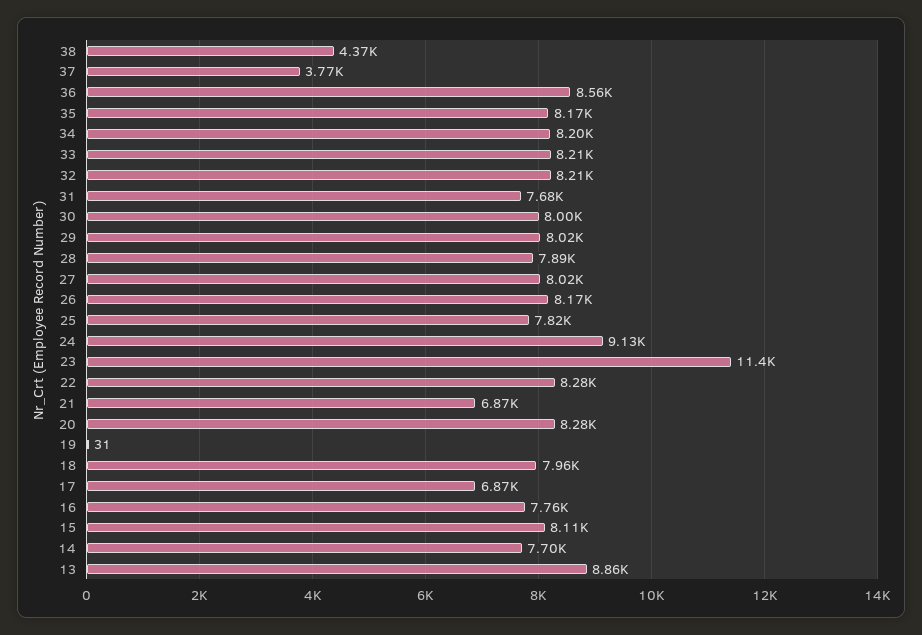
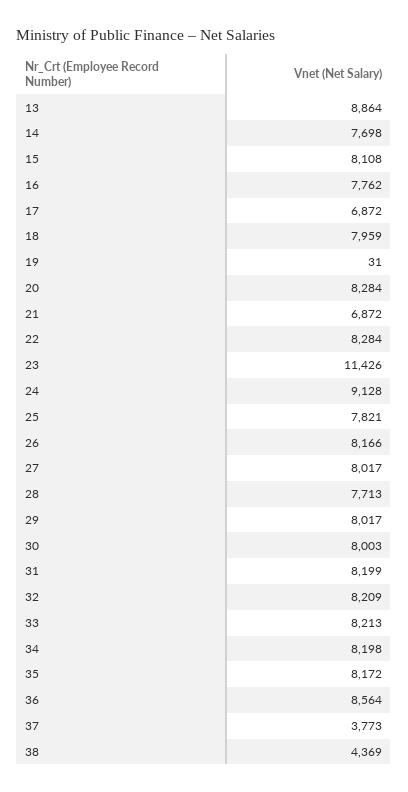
  {
    "38": 4369,
    "37": 3773,
    "36": 8564,
    "35": 8172,
    "34": 8198,
    "33": 8213,
    "32": 8209,
-   "31": 7680,
+   "31": 8199,
    "30": 8003,
    "29": 8017,
-   "28": 7890,
+   "28": 7713,
    "27": 8017,
    "26": 8166,
    "25": 7821,
    "24": 9128,
    "23": 11426,
    "22": 8284,
    "21": 6872,
    "20": 8284,
    "19": 31,
    "18": 7959,
    "17": 6872,
    "16": 7762,
    "15": 8108,
    "14": 7698,
    "13": 8864
  }

